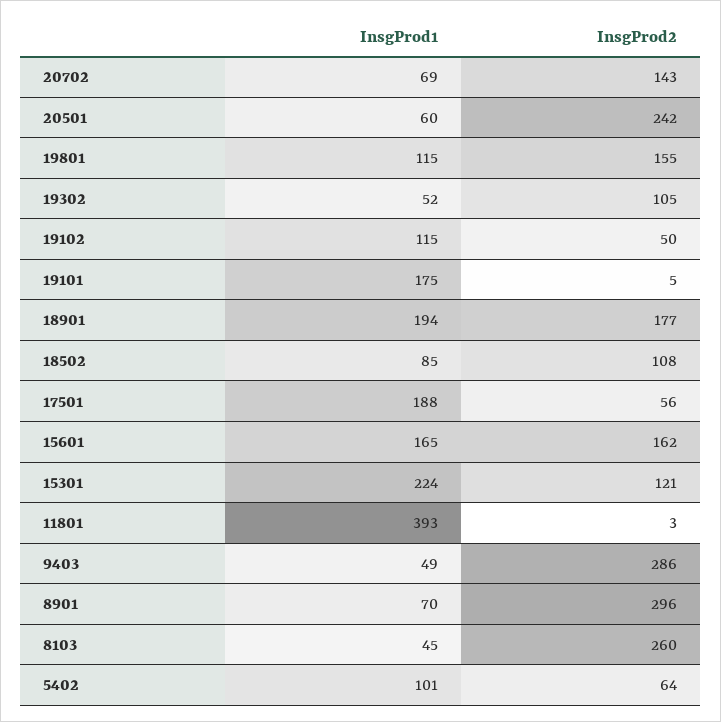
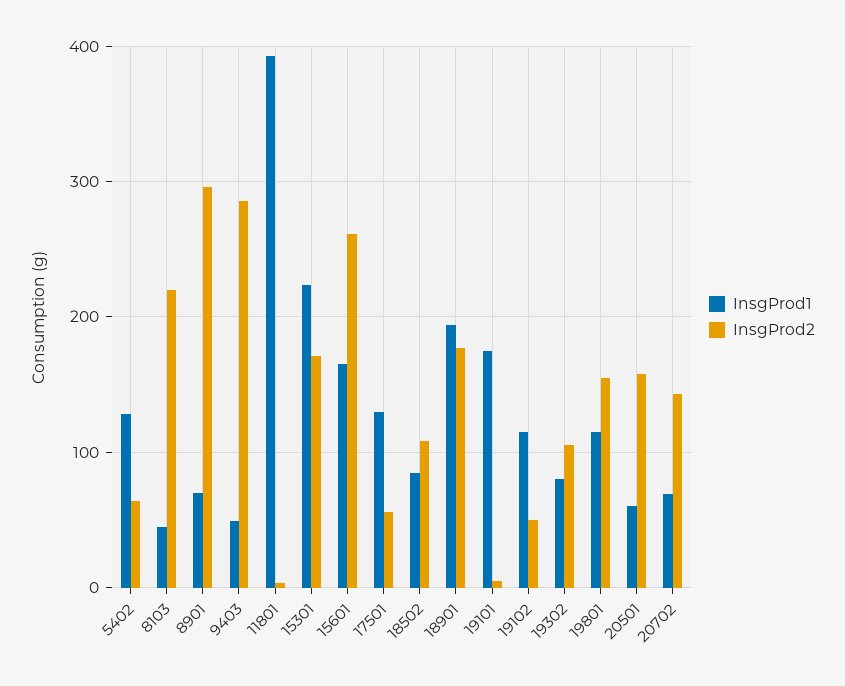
  {
    "InsgProd1": {
      "20702": 69,
      "20501": 60,
      "19801": 115,
-     "19302": 52,
+     "19302": 80,
      "19102": 115,
      "19101": 175,
      "18901": 194,
      "18502": 85,
-     "17501": 188,
+     "17501": 130,
      "15601": 165,
      "15301": 224,
      "11801": 393,
      "9403": 49,
      "8901": 70,
      "8103": 45,
-     "5402": 101
+     "5402": 130
    },
    "InsgProd2": {
      "20702": 143,
-     "20501": 242,
+     "20501": 160,
      "19801": 155,
      "19302": 105,
      "19102": 50,
      "19101": 5,
      "18901": 177,
      "18502": 108,
      "17501": 56,
-     "15601": 162,
+     "15601": 260,
-     "15301": 121,
+     "15301": 170,
      "11801": 3,
      "9403": 286,
      "8901": 296,
-     "8103": 260,
+     "8103": 220,
      "5402": 64
    }
  }

